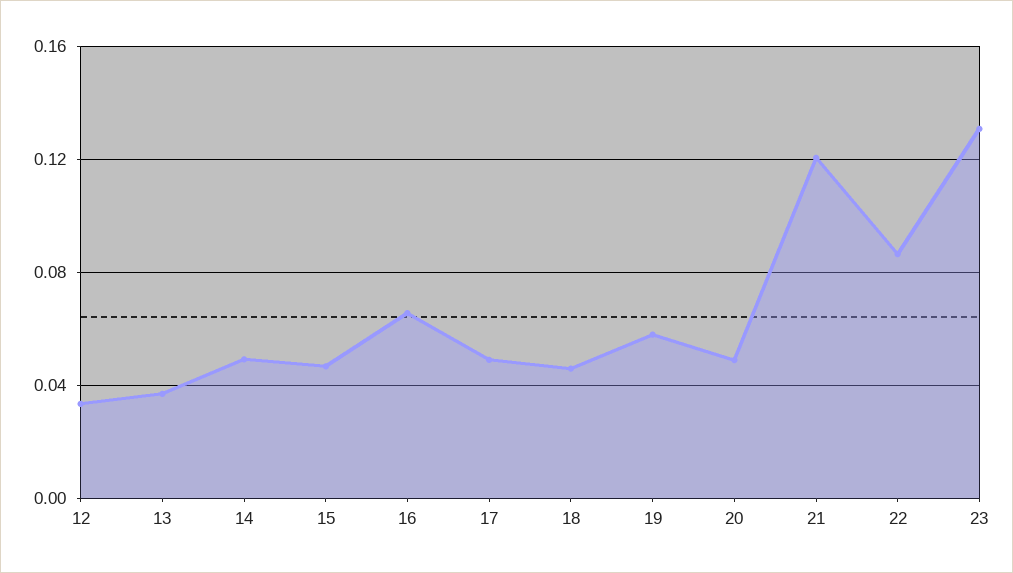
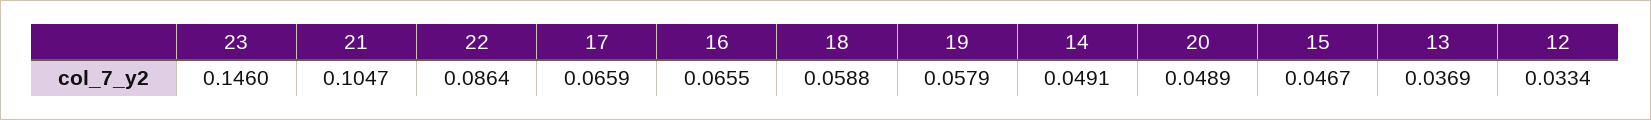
  {
    "12": 0.0334,
    "13": 0.0369,
    "14": 0.0491,
    "15": 0.0467,
    "16": 0.0655,
-   "17": 0.05,
+   "17": 0.0659,
-   "18": 0.045,
+   "18": 0.0588,
    "19": 0.0579,
    "20": 0.0489,
-   "21": 0.12,
+   "21": 0.1047,
    "22": 0.0864,
-   "23": 0.13
+   "23": 0.146
  }

